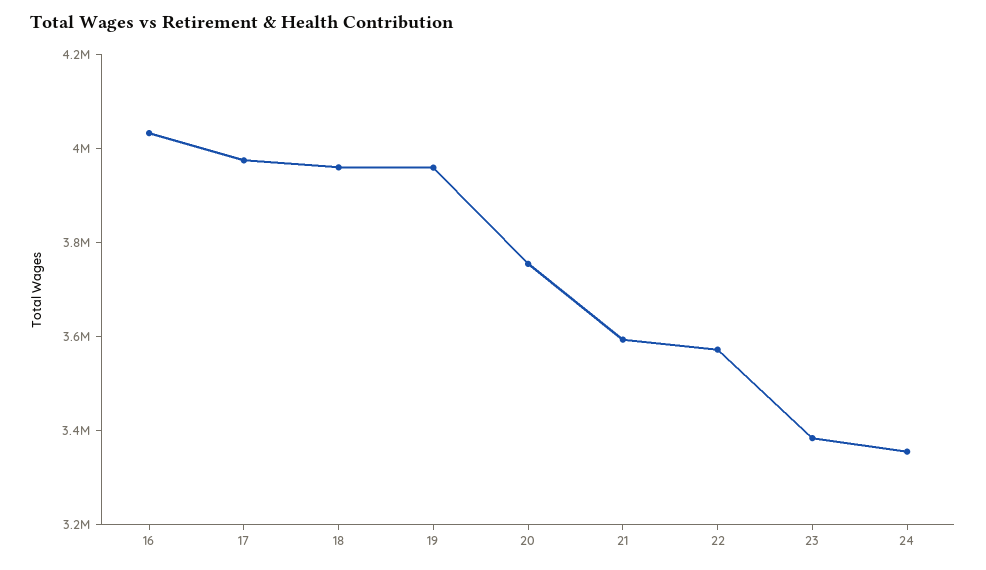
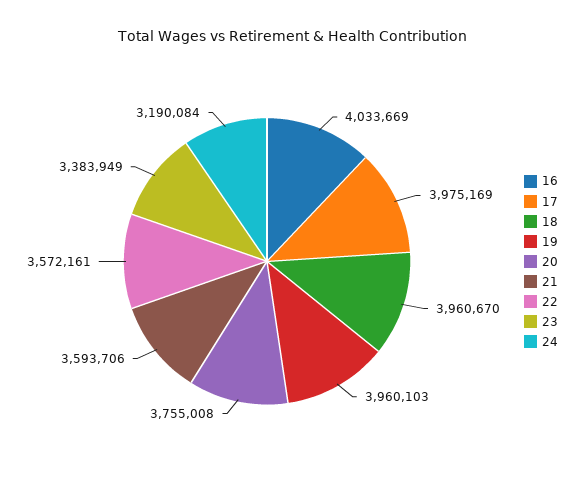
  {
    "16": 4033669,
    "17": 3975169,
    "18": 3960670,
    "19": 3960103,
    "20": 3755008,
    "21": 3593706,
    "22": 3572161,
    "23": 3383949,
-   "24": 3350000
+   "24": 3190084
  }

